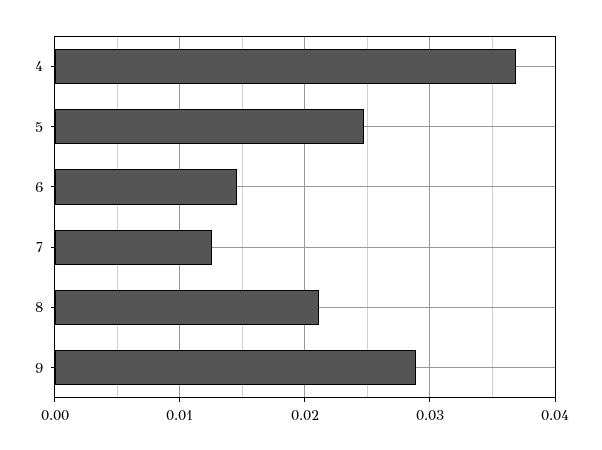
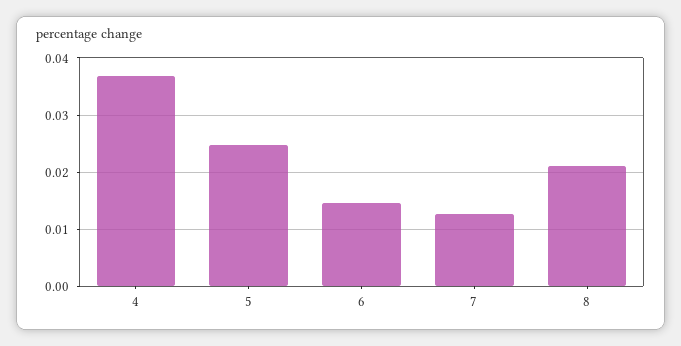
  {
    "4": 0.037,
    "5": 0.025,
    "6": 0.015,
    "7": 0.013,
-   "8": 0.021,
+   "8": 0.021
-   "9": 0.029
  }

